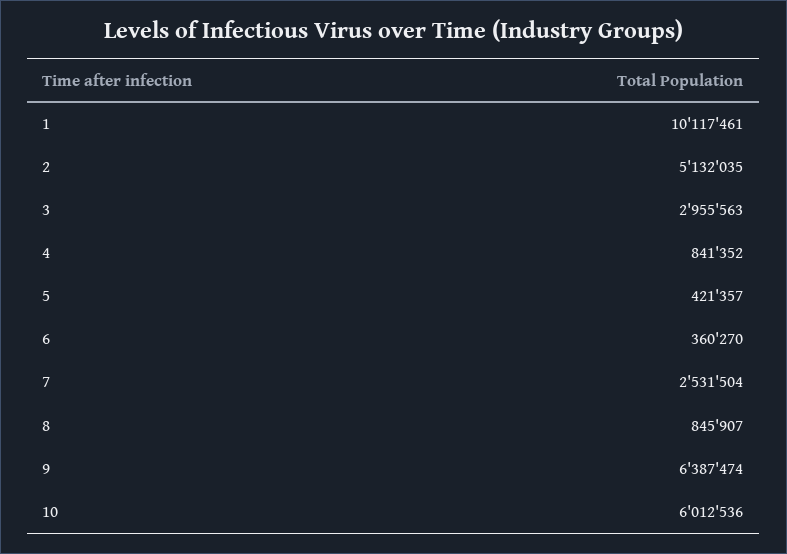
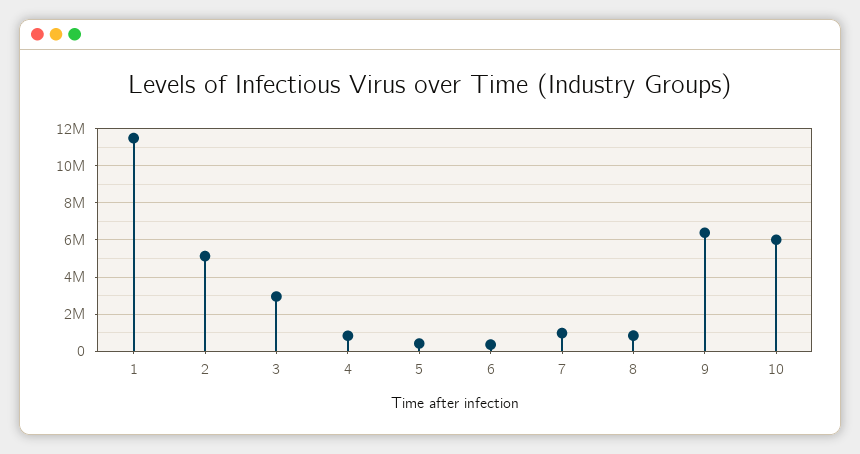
  {
-   "1": 10117461,
+   "1": 11500000,
    "2": 5132035,
    "3": 2955563,
    "4": 841352,
    "5": 421357,
    "6": 360270,
-   "7": 2531504,
+   "7": 1000000,
    "8": 845907,
    "9": 6387474,
    "10": 6012536
  }

